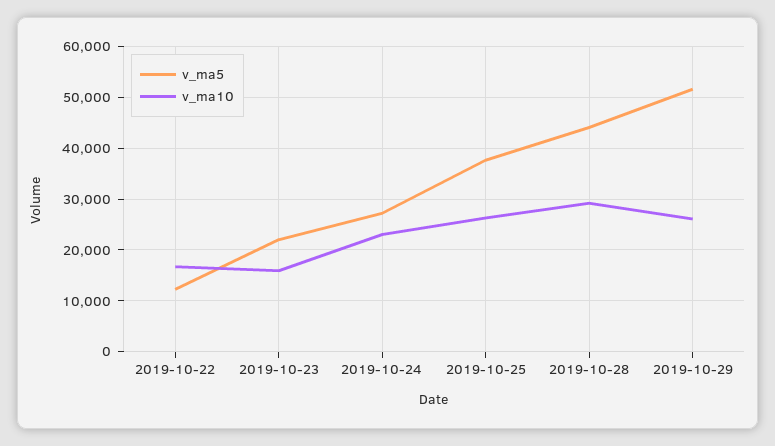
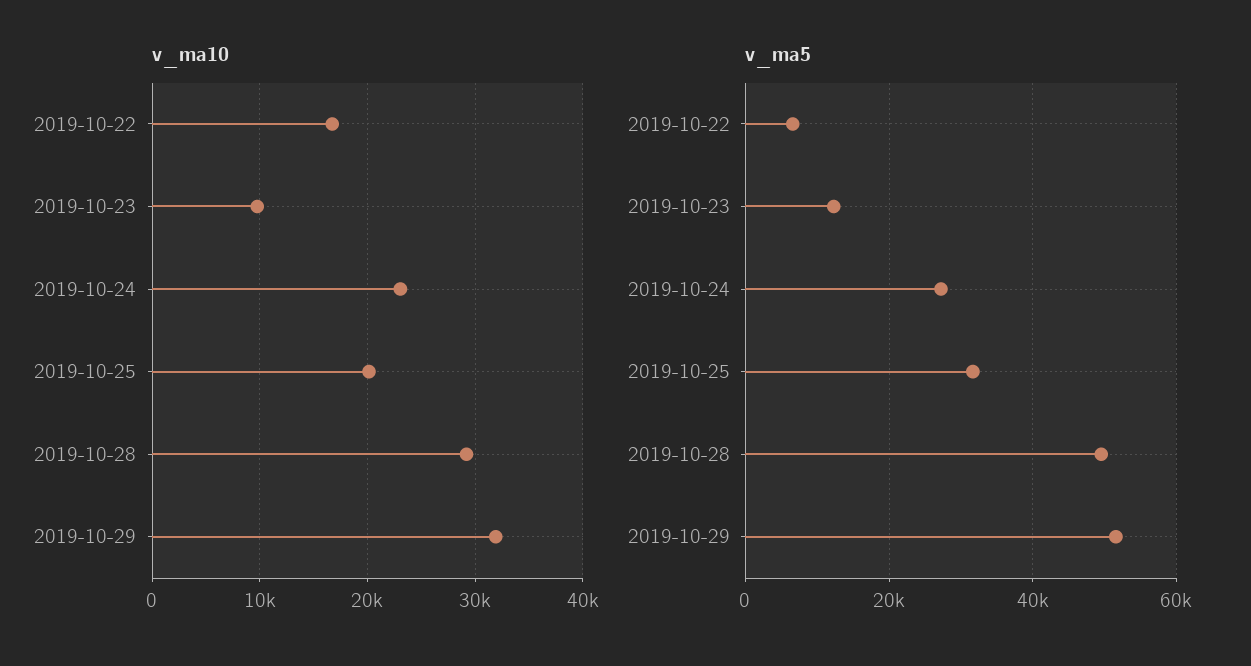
  {
    "v_ma5": {
-     "2019-10-22": 12000,
+     "2019-10-22": 6000,
-     "2019-10-23": 22000,
+     "2019-10-23": 12000,
      "2019-10-24": 28000,
-     "2019-10-25": 38000,
+     "2019-10-25": 32000,
-     "2019-10-28": 44000,
+     "2019-10-28": 50000,
      "2019-10-29": 52000
    },
    "v_ma10": {
      "2019-10-22": 17000,
-     "2019-10-23": 16000,
+     "2019-10-23": 10000,
      "2019-10-24": 23000,
-     "2019-10-25": 26000,
+     "2019-10-25": 20000,
      "2019-10-28": 29000,
-     "2019-10-29": 26000
+     "2019-10-29": 32000
    }
  }

